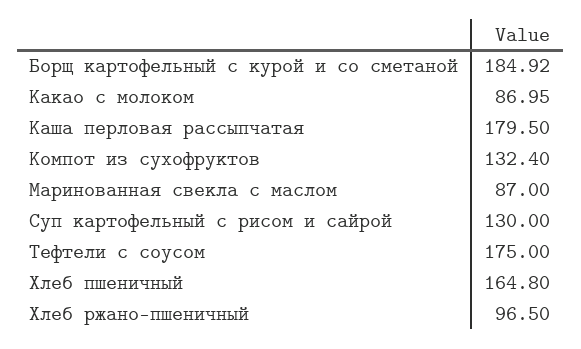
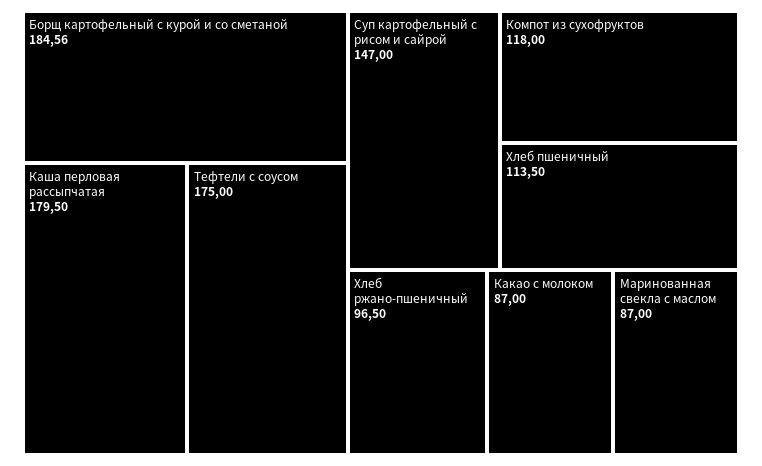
  {
-   "Борщ картофельный с курой и со сметаной": 184.92,
+   "Борщ картофельный с курой и со сметаной": 184.56,
-   "Какао с молоком": 86.95,
+   "Какао с молоком": 87,
    "Каша перловая рассыпчатая": 179.5,
-   "Компот из сухофруктов": 132.4,
+   "Компот из сухофруктов": 118,
    "Маринованная свекла с маслом": 87,
-   "Суп картофельный с рисом и сайрой": 130,
+   "Суп картофельный с рисом и сайрой": 147,
    "Тефтели с соусом": 175,
-   "Хлеб пшеничный": 164.8,
+   "Хлеб пшеничный": 113.5,
    "Хлеб ржано-пшеничный": 96.5
  }

